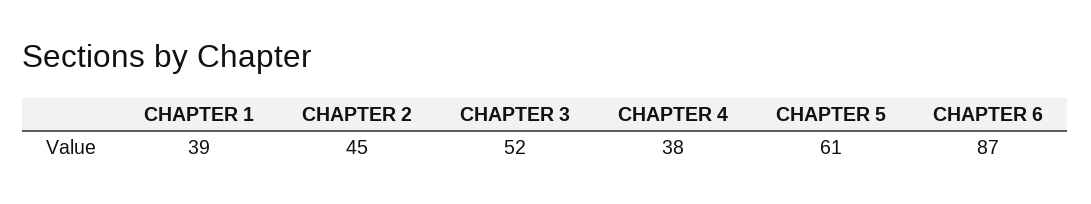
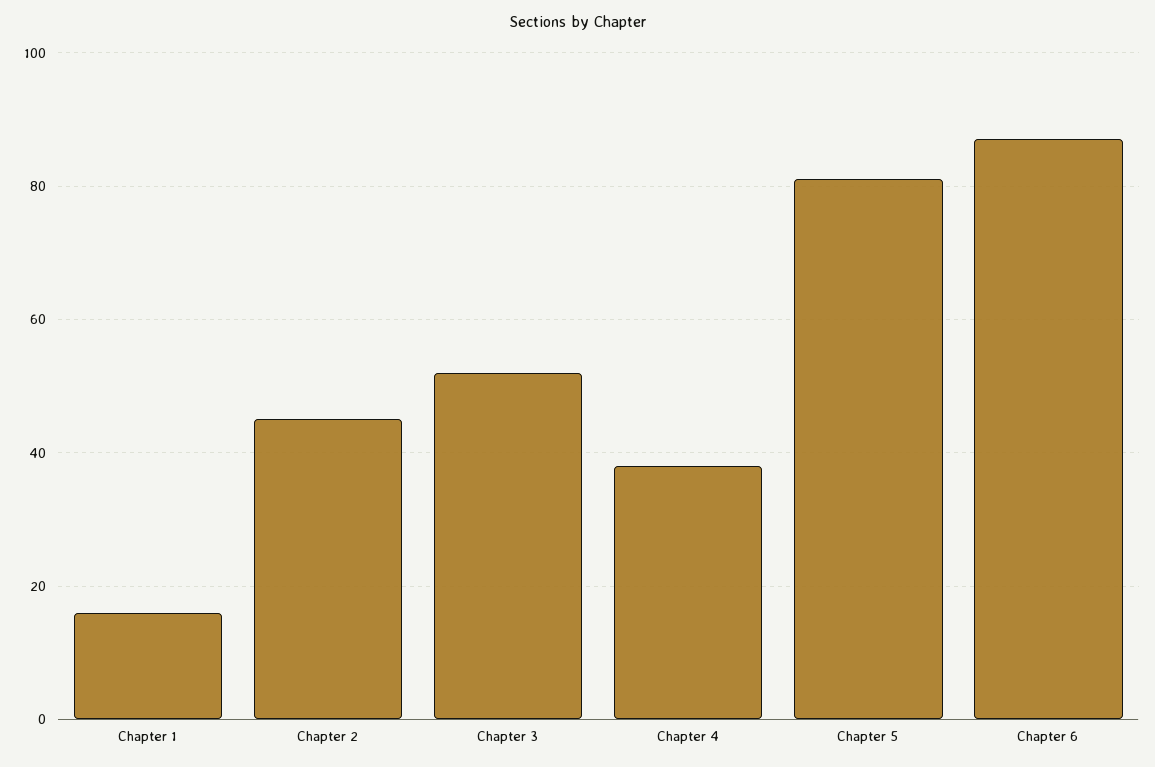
  {
-   "CHAPTER 1": 39,
+   "CHAPTER 1": 15,
    "CHAPTER 2": 45,
    "CHAPTER 3": 52,
    "CHAPTER 4": 38,
-   "CHAPTER 5": 61,
+   "CHAPTER 5": 80,
    "CHAPTER 6": 87
  }

